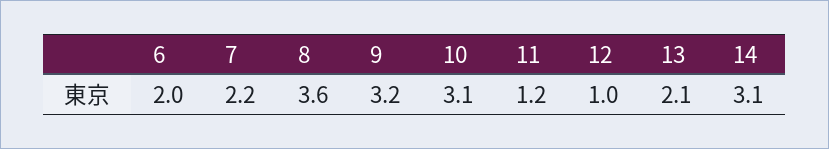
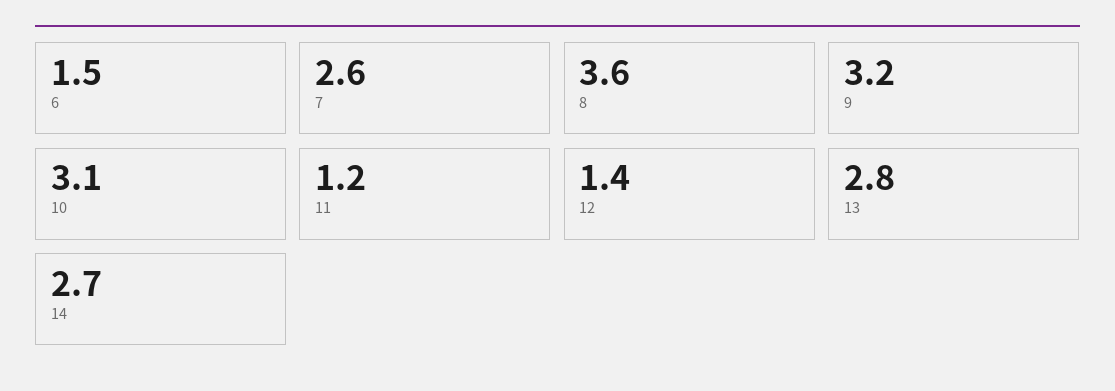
  {
-   "6": 2,
+   "6": 1.5,
-   "7": 2.2,
+   "7": 2.6,
    "8": 3.6,
    "9": 3.2,
    "10": 3.1,
    "11": 1.2,
-   "12": 1,
+   "12": 1.4,
-   "13": 2.1,
+   "13": 2.8,
-   "14": 3.1
+   "14": 2.7
  }

